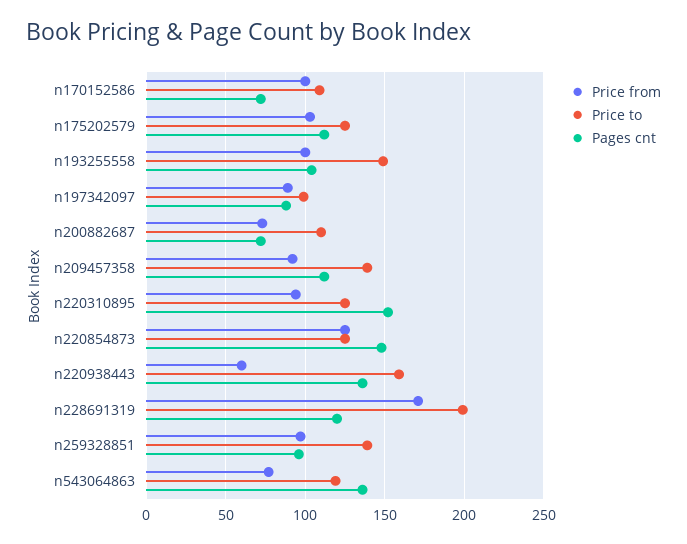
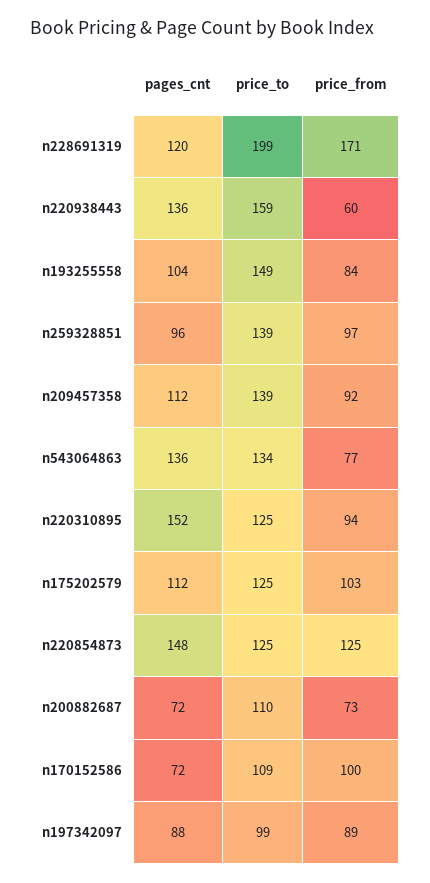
  {
    "Price from": {
      "n170152586": 100,
      "n175202579": 103,
-     "n193255558": 100,
+     "n193255558": 84,
      "n197342097": 89,
      "n200882687": 73,
      "n209457358": 92,
      "n220310895": 94,
      "n220854873": 125,
      "n220938443": 60,
      "n228691319": 171,
      "n259328851": 97,
      "n543064863": 77
    },
    "Price to": {
      "n170152586": 109,
      "n175202579": 125,
      "n193255558": 149,
      "n197342097": 99,
      "n200882687": 110,
      "n209457358": 139,
      "n220310895": 125,
      "n220854873": 125,
      "n220938443": 159,
      "n228691319": 199,
      "n259328851": 139,
-     "n543064863": 120
+     "n543064863": 134
    },
    "Pages cnt": {
      "n170152586": 72,
      "n175202579": 112,
      "n193255558": 104,
      "n197342097": 88,
      "n200882687": 72,
      "n209457358": 112,
      "n220310895": 152,
      "n220854873": 148,
      "n220938443": 136,
      "n228691319": 120,
      "n259328851": 96,
      "n543064863": 136
    }
  }

